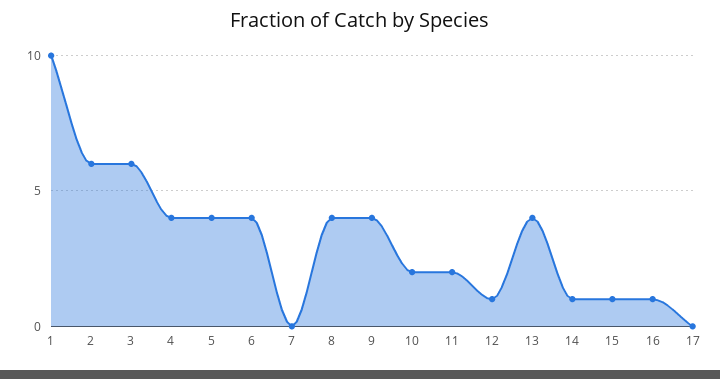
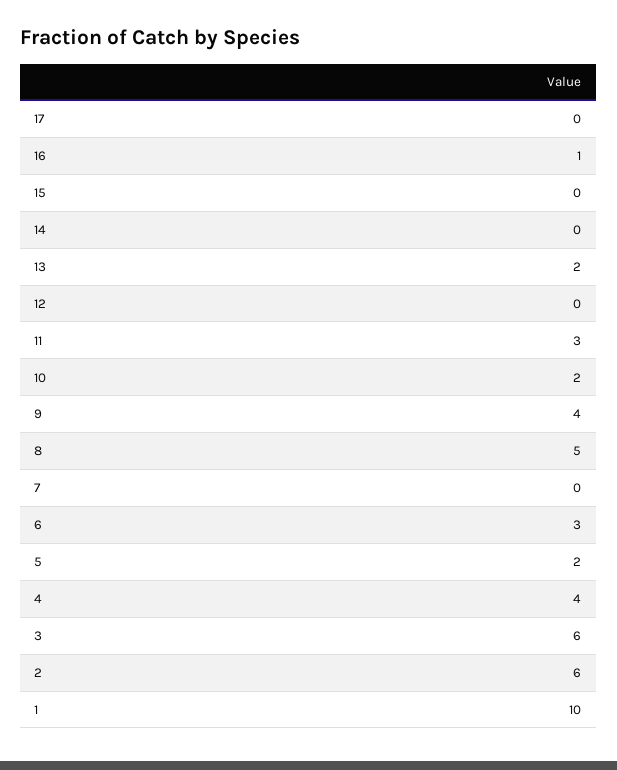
  {
    "1": 10,
    "2": 6,
    "3": 6,
    "4": 4,
-   "5": 4,
+   "5": 2,
-   "6": 4,
+   "6": 3,
    "7": 0,
-   "8": 4,
+   "8": 5,
    "9": 4,
    "10": 2,
-   "11": 2,
+   "11": 3,
-   "12": 1,
+   "12": 0,
-   "13": 4,
+   "13": 2,
-   "14": 1,
+   "14": 0,
-   "15": 1,
+   "15": 0,
    "16": 1,
    "17": 0
  }

